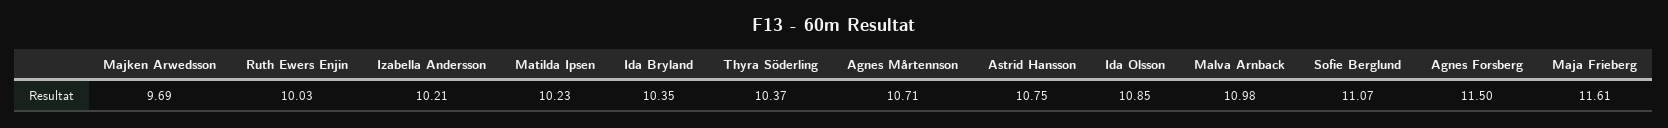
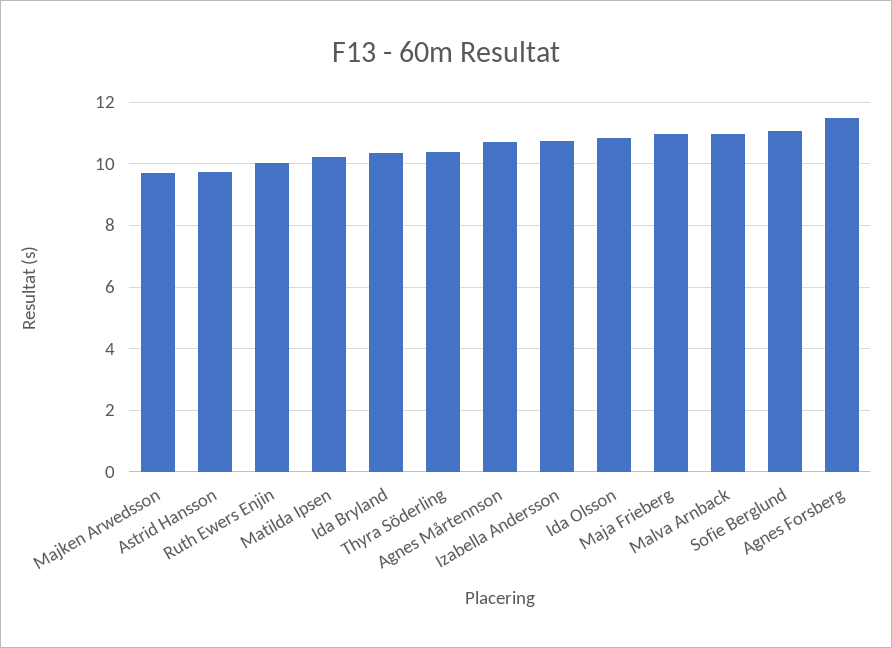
  {
    "Majken Arwedsson": 9.69,
    "Ruth Ewers Enjin": 10.03,
-   "Izabella Andersson": 10.21,
+   "Izabella Andersson": 10.8,
    "Matilda Ipsen": 10.23,
    "Ida Bryland": 10.35,
    "Thyra Söderling": 10.37,
    "Agnes Mårtennson": 10.71,
-   "Astrid Hansson": 10.75,
+   "Astrid Hansson": 9.8,
    "Ida Olsson": 10.85,
    "Malva Arnback": 10.98,
    "Sofie Berglund": 11.07,
    "Agnes Forsberg": 11.5,
-   "Maja Frieberg": 11.61
+   "Maja Frieberg": 11
  }

